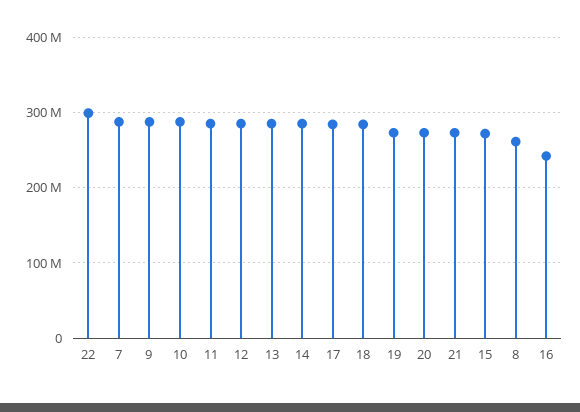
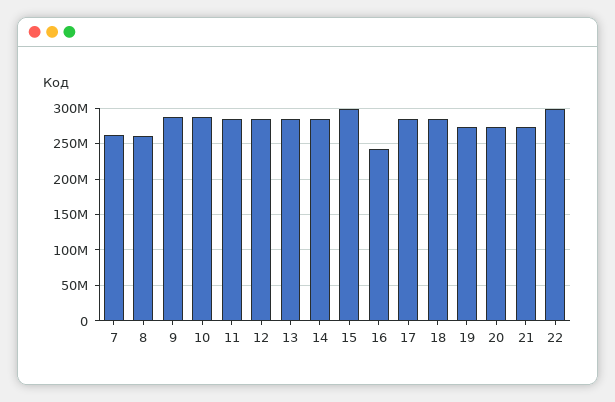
  {
    "22": 300000000,
-   "7": 290000000,
+   "7": 260000000,
    "9": 290000000,
    "10": 290000000,
    "11": 290000000,
    "12": 290000000,
    "13": 290000000,
    "14": 290000000,
    "17": 280000000,
    "18": 280000000,
    "19": 270000000,
    "20": 270000000,
    "21": 270000000,
-   "15": 270000000,
+   "15": 300000000,
    "8": 260000000,
    "16": 240000000
  }

